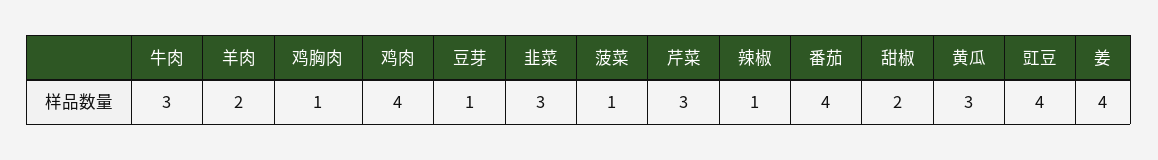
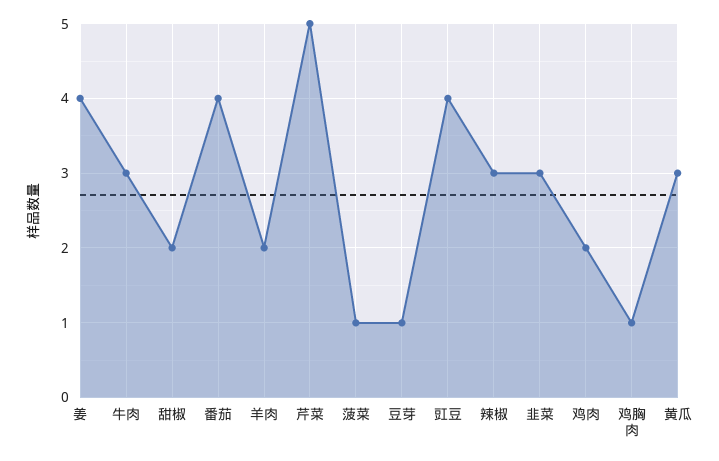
  {
    "牛肉": 3,
    "羊肉": 2,
    "鸡胸肉": 1,
-   "鸡肉": 4,
+   "鸡肉": 2,
    "豆芽": 1,
    "韭菜": 3,
    "菠菜": 1,
-   "芹菜": 3,
+   "芹菜": 5,
-   "辣椒": 1,
+   "辣椒": 3,
    "番茄": 4,
    "甜椒": 2,
    "黄瓜": 3,
    "豇豆": 4,
    "姜": 4
  }

